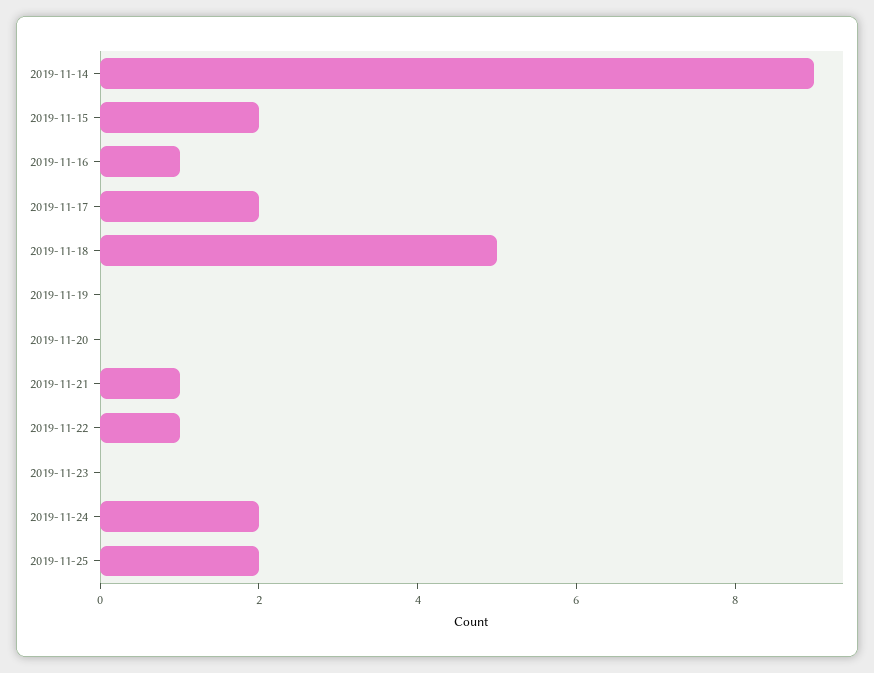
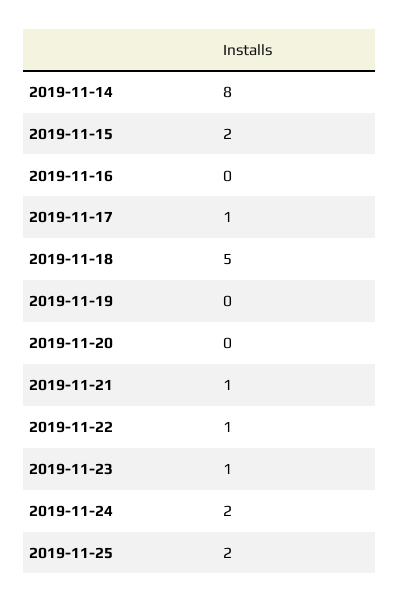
  {
-   "2019-11-14": 9,
+   "2019-11-14": 8,
    "2019-11-15": 2,
-   "2019-11-16": 1,
+   "2019-11-16": 0,
-   "2019-11-17": 2,
+   "2019-11-17": 1,
    "2019-11-18": 5,
    "2019-11-19": 0,
    "2019-11-20": 0,
    "2019-11-21": 1,
    "2019-11-22": 1,
-   "2019-11-23": 0,
+   "2019-11-23": 1,
    "2019-11-24": 2,
    "2019-11-25": 2
  }

